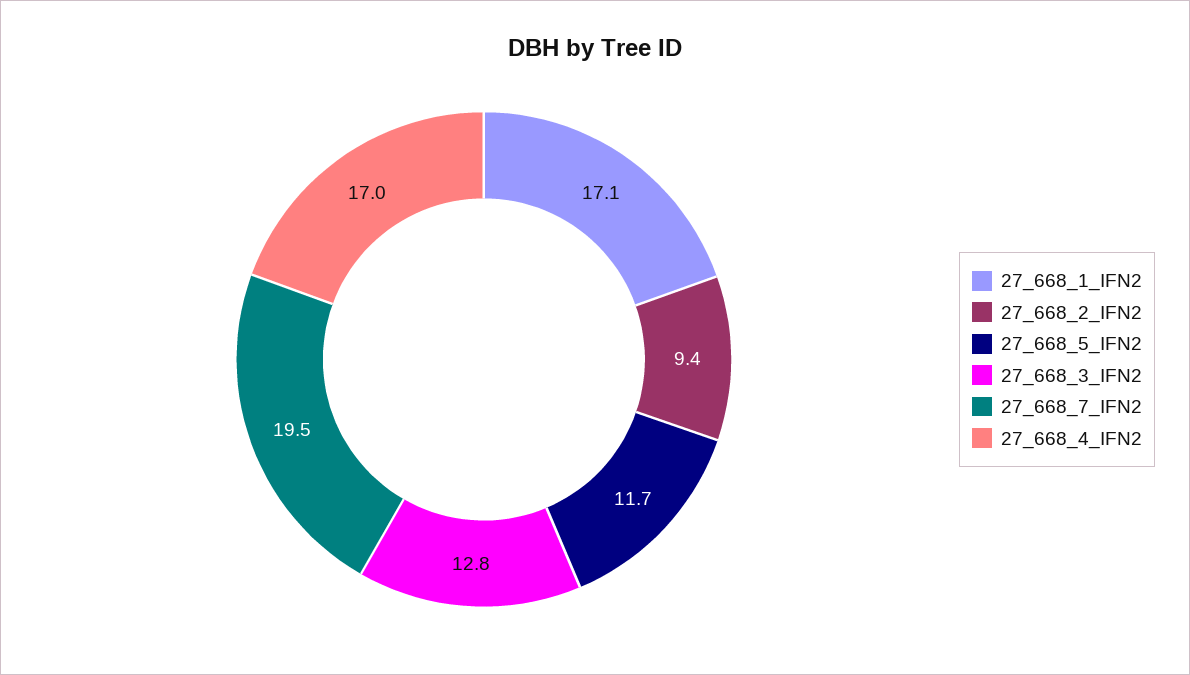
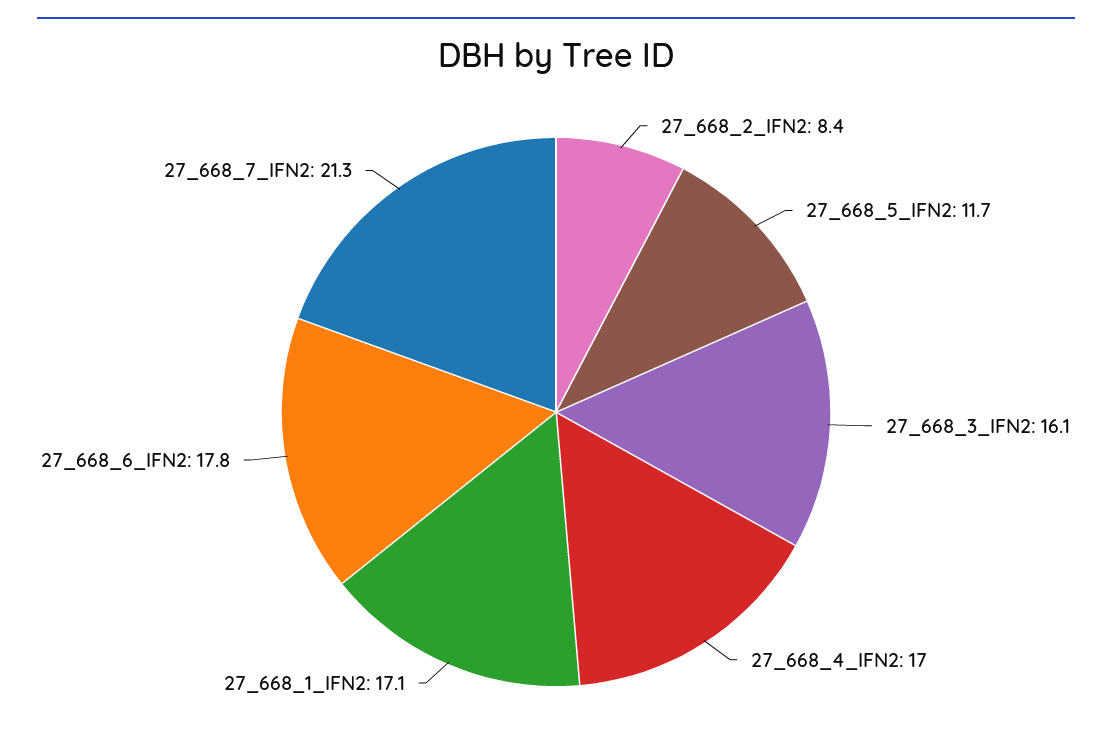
  {
    "27_668_1_IFN2": 17.1,
-   "27_668_2_IFN2": 9.4,
+   "27_668_2_IFN2": 8.4,
    "27_668_5_IFN2": 11.7,
-   "27_668_3_IFN2": 12.8,
+   "27_668_3_IFN2": 16.1,
-   "27_668_7_IFN2": 19.5,
+   "27_668_7_IFN2": 21.3,
-   "27_668_4_IFN2": 17
+   "27_668_4_IFN2": 17,
+   "27_668_6_IFN2": 17.8
  }

